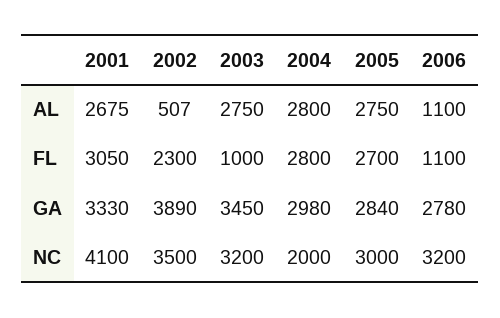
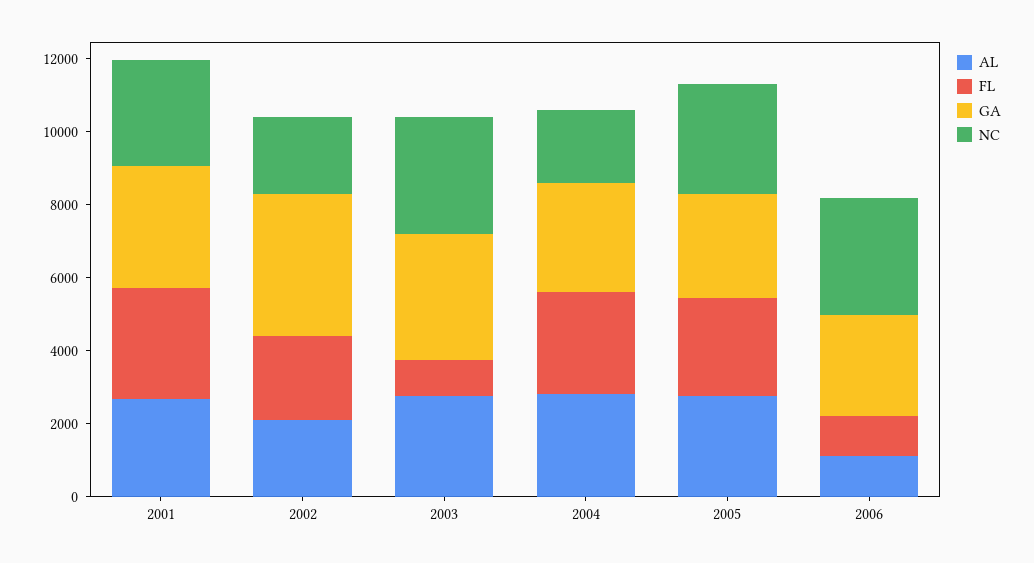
  {
    "AL": {
      "2001": 2675,
-     "2002": 507,
+     "2002": 2000,
      "2003": 2750,
      "2004": 2800,
      "2005": 2750,
      "2006": 1100
    },
    "FL": {
      "2001": 3050,
      "2002": 2300,
      "2003": 1000,
      "2004": 2800,
      "2005": 2700,
      "2006": 1100
    },
    "GA": {
      "2001": 3330,
      "2002": 3890,
      "2003": 3450,
      "2004": 2980,
      "2005": 2840,
      "2006": 2780
    },
    "NC": {
-     "2001": 4100,
+     "2001": 3000,
-     "2002": 3500,
+     "2002": 2000,
      "2003": 3200,
      "2004": 2000,
      "2005": 3000,
      "2006": 3200
    }
  }

